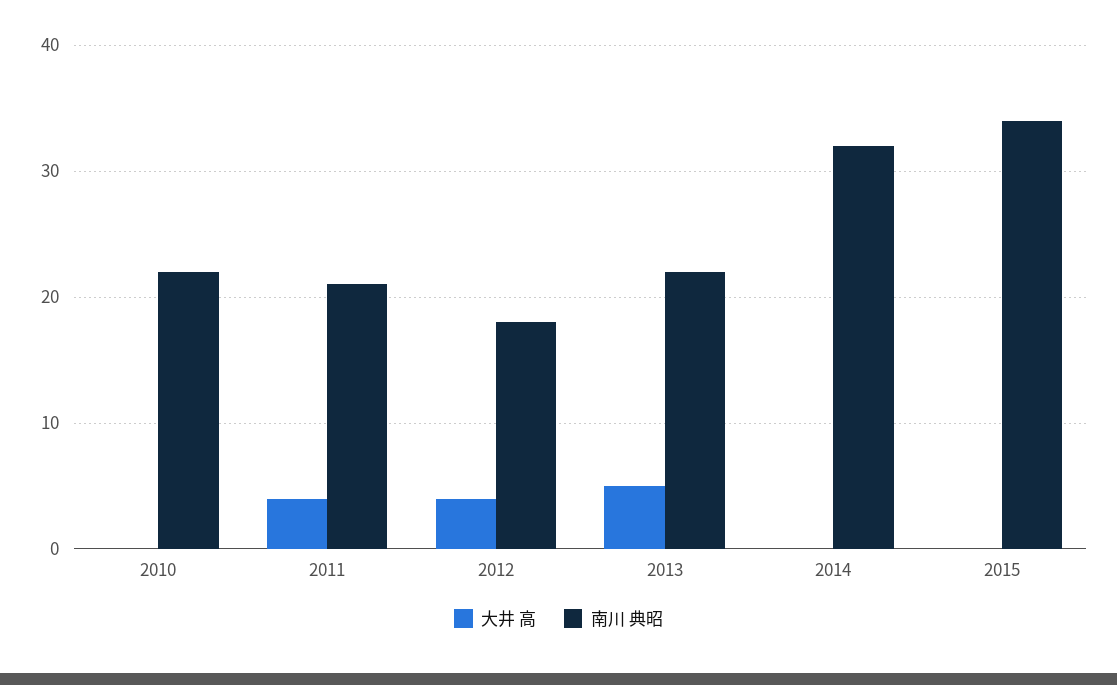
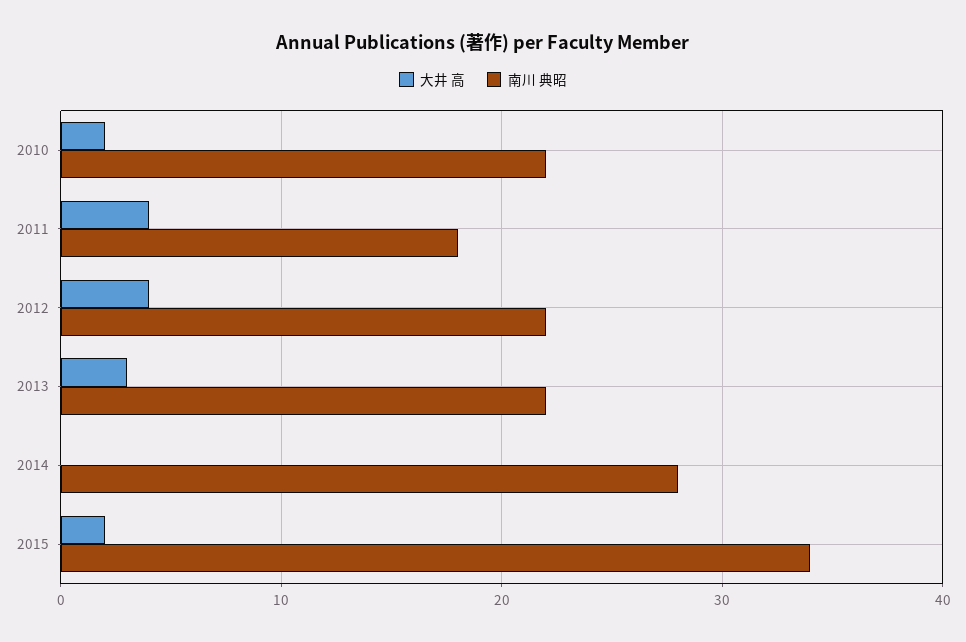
  {
    "大井 高": {
-     "2010": 0,
+     "2010": 2,
      "2011": 4,
      "2012": 4,
-     "2013": 5,
+     "2013": 3,
      "2014": 0,
-     "2015": 0
+     "2015": 2
    },
    "南川 典昭": {
      "2010": 22,
-     "2011": 21,
+     "2011": 18,
-     "2012": 18,
+     "2012": 22,
      "2013": 22,
-     "2014": 32,
+     "2014": 28,
      "2015": 34
    }
  }

